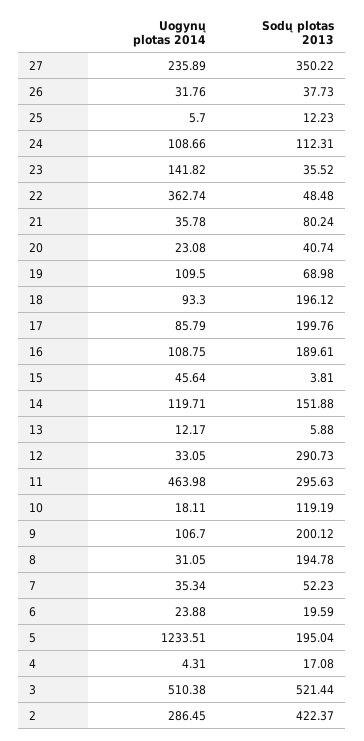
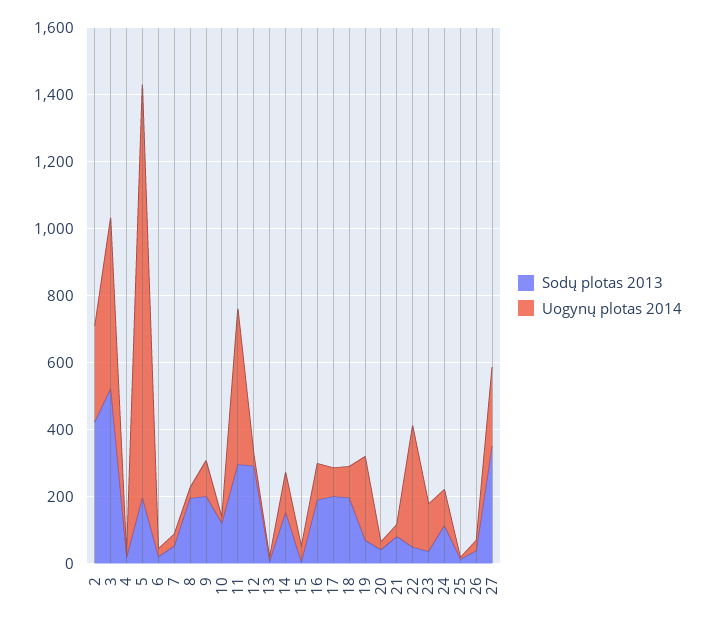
  {
    "Uogynų plotas 2014": {
      "27": 235.89,
      "26": 31.76,
      "25": 5.7,
      "24": 108.66,
      "23": 141.82,
      "22": 362.74,
      "21": 35.78,
      "20": 23.08,
-     "19": 109.5,
+     "19": 250,
      "18": 93.3,
      "17": 85.79,
      "16": 108.75,
      "15": 45.64,
      "14": 119.71,
      "13": 12.17,
      "12": 33.05,
      "11": 463.98,
      "10": 18.11,
      "9": 106.7,
      "8": 31.05,
      "7": 35.34,
      "6": 23.88,
      "5": 1233.51,
      "4": 4.31,
      "3": 510.38,
      "2": 286.45
    },
    "Sodų plotas 2013": {
      "27": 350.22,
      "26": 37.73,
      "25": 12.23,
      "24": 112.31,
      "23": 35.52,
      "22": 48.48,
      "21": 80.24,
      "20": 40.74,
      "19": 68.98,
      "18": 196.12,
      "17": 199.76,
      "16": 189.61,
      "15": 3.81,
      "14": 151.88,
      "13": 5.88,
      "12": 290.73,
      "11": 295.63,
      "10": 119.19,
      "9": 200.12,
      "8": 194.78,
      "7": 52.23,
      "6": 19.59,
      "5": 195.04,
      "4": 17.08,
      "3": 521.44,
      "2": 422.37
    }
  }

